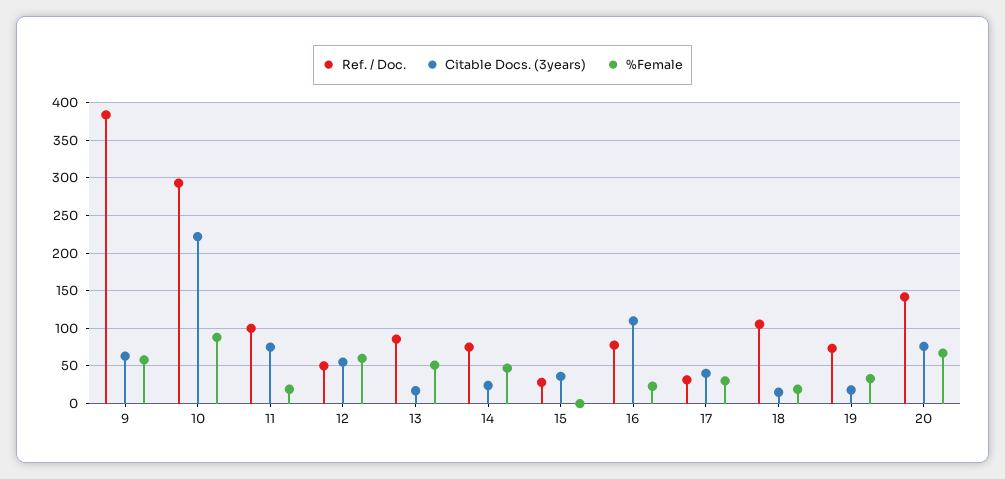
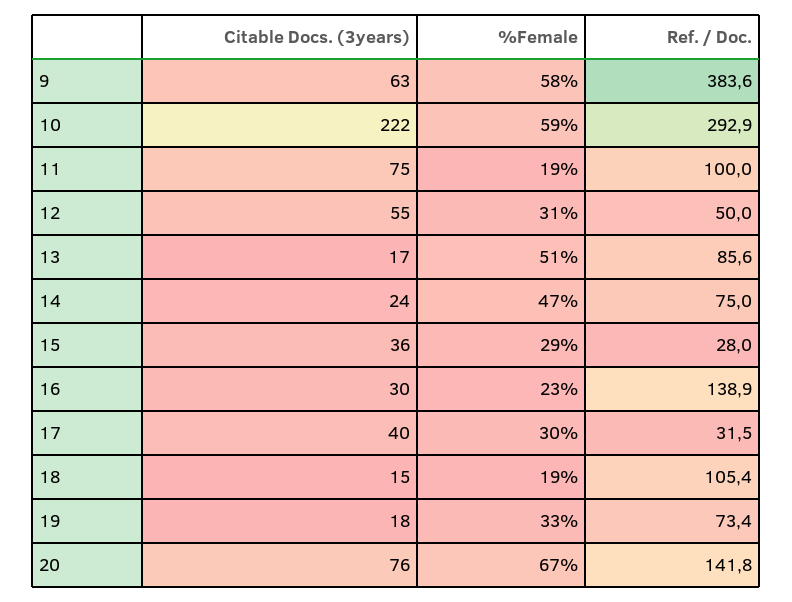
  {
    "Ref. / Doc.": {
      "9": 383.6,
      "10": 292.9,
      "11": 100,
      "12": 50,
      "13": 85.6,
      "14": 75,
      "15": 28,
-     "16": 80,
+     "16": 138.9,
      "17": 31.5,
      "18": 105.4,
      "19": 73.4,
      "20": 141.8
    },
    "Citable Docs. (3years)": {
      "9": 63,
      "10": 222,
      "11": 75,
      "12": 55,
      "13": 17,
      "14": 24,
      "15": 36,
-     "16": 110,
+     "16": 30,
      "17": 40,
      "18": 15,
      "19": 18,
      "20": 76
    },
    "%Female": {
      "9": 58,
-     "10": 90,
+     "10": 59,
      "11": 19,
-     "12": 60,
+     "12": 31,
      "13": 51,
      "14": 47,
-     "15": 0,
+     "15": 29,
      "16": 23,
      "17": 30,
      "18": 19,
      "19": 33,
      "20": 67
    }
  }

